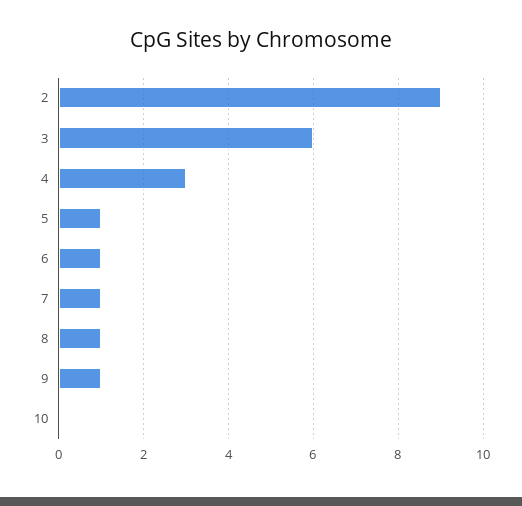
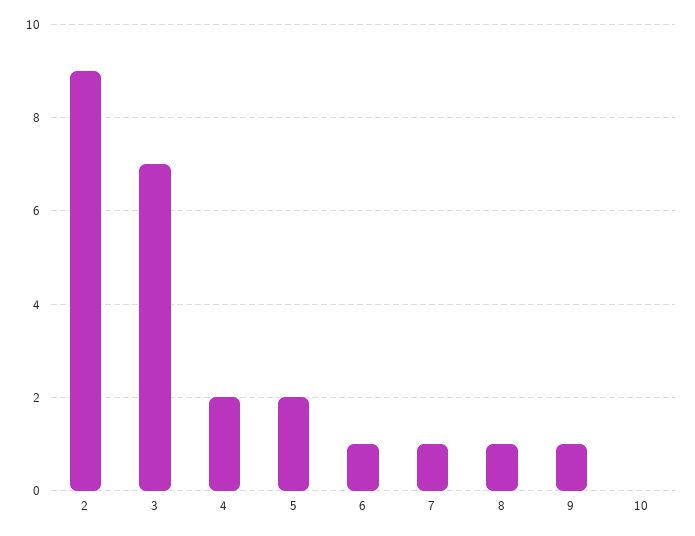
  {
    "2": 9,
-   "3": 6,
+   "3": 7,
-   "4": 3,
+   "4": 2,
-   "5": 1,
+   "5": 2,
    "6": 1,
    "7": 1,
    "8": 1,
    "9": 1,
    "10": 0
  }

